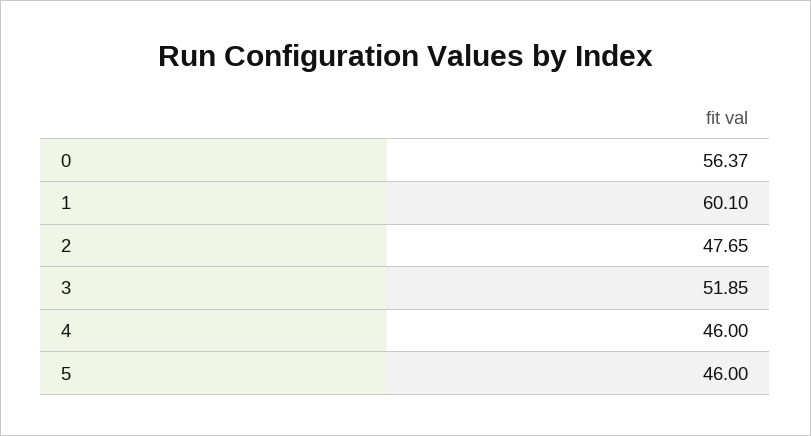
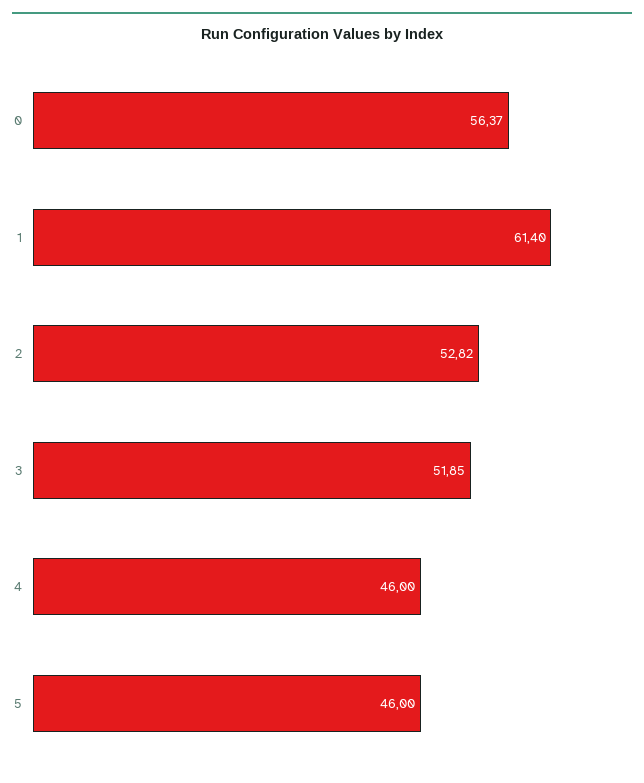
  {
    "0": 56.37,
-   "1": 60.1,
+   "1": 61.4,
-   "2": 47.65,
+   "2": 52.82,
    "3": 51.85,
    "4": 46,
    "5": 46
  }

